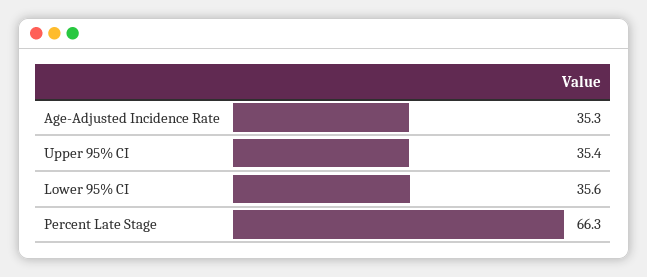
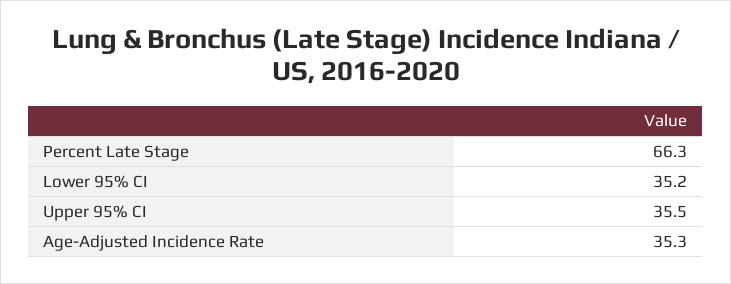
  {
    "Age-Adjusted Incidence Rate": 35.3,
-   "Upper 95% CI": 35.4,
+   "Upper 95% CI": 35.5,
-   "Lower 95% CI": 35.6,
+   "Lower 95% CI": 35.2,
    "Percent Late Stage": 66.3
  }

